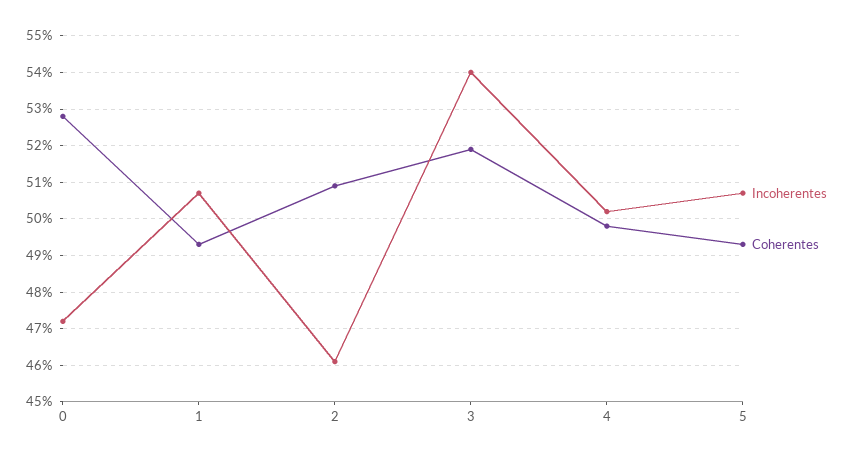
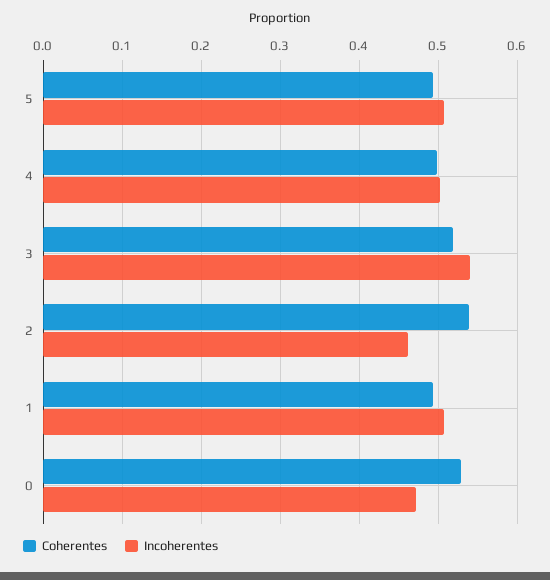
  {
    "Incoherentes": {
      "0": 0.47,
      "1": 0.505,
      "2": 0.46,
      "3": 0.54,
      "4": 0.5,
      "5": 0.505
    },
    "Coherentes": {
      "0": 0.53,
      "1": 0.495,
-     "2": 0.51,
+     "2": 0.54,
      "3": 0.52,
      "4": 0.5,
      "5": 0.495
    }
  }

